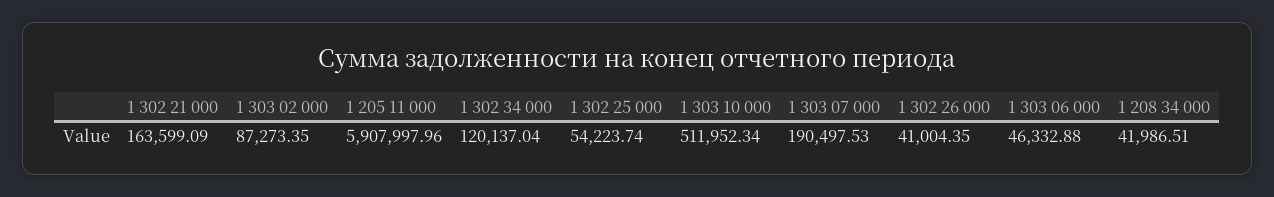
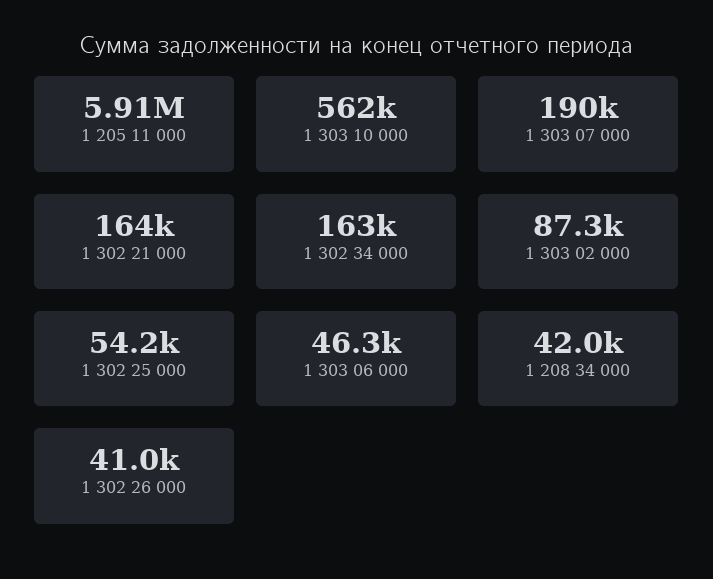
  {
    "1 302 21 000": 163599.09,
    "1 303 02 000": 87273.35,
    "1 205 11 000": 5907997.96,
-   "1 302 34 000": 120137.04,
+   "1 302 34 000": 163000,
    "1 302 25 000": 54223.74,
-   "1 303 10 000": 511952.34,
+   "1 303 10 000": 562000,
    "1 303 07 000": 190497.53,
    "1 302 26 000": 41004.35,
    "1 303 06 000": 46332.88,
    "1 208 34 000": 41986.51
  }

